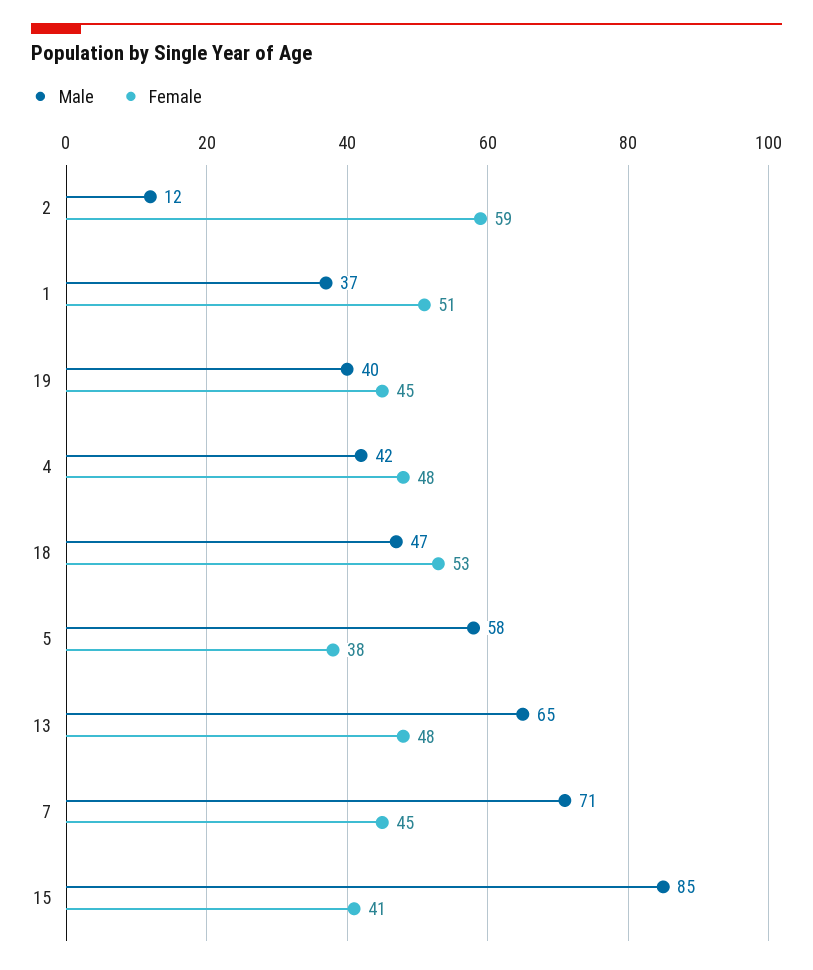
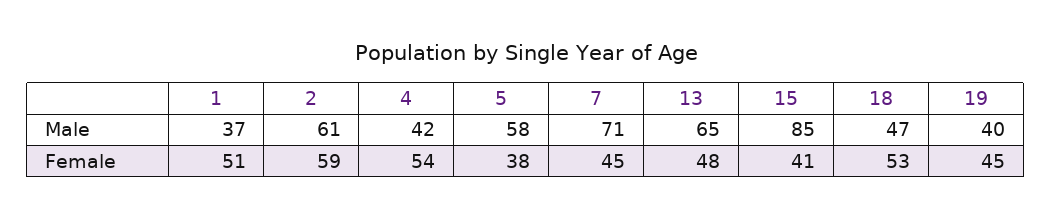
  {
    "Male": {
-     "2": 12,
+     "2": 61,
      "1": 37,
      "19": 40,
      "4": 42,
      "18": 47,
      "5": 58,
      "13": 65,
      "7": 71,
      "15": 85
    },
    "Female": {
      "2": 59,
      "1": 51,
      "19": 45,
-     "4": 48,
+     "4": 54,
      "18": 53,
      "5": 38,
      "13": 48,
      "7": 45,
      "15": 41
    }
  }

